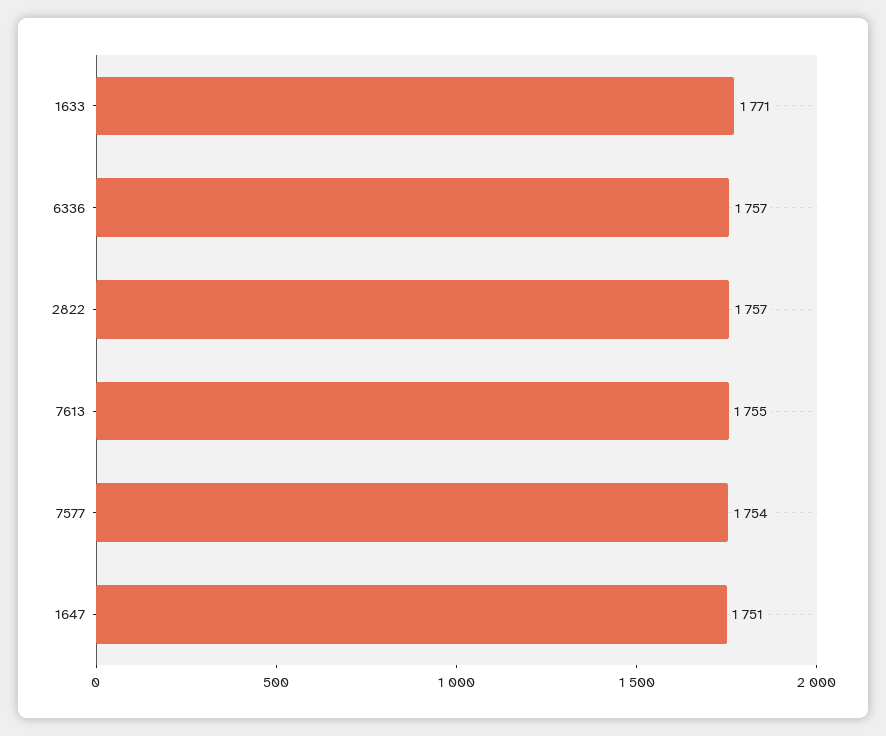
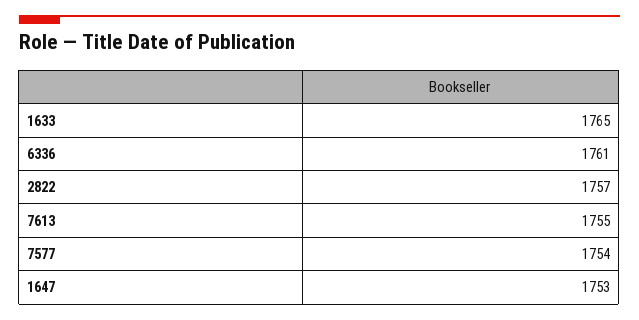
  {
-   "1633": 1771,
+   "1633": 1765,
-   "6336": 1757,
+   "6336": 1761,
    "2822": 1757,
    "7613": 1755,
    "7577": 1754,
-   "1647": 1751
+   "1647": 1753
  }

